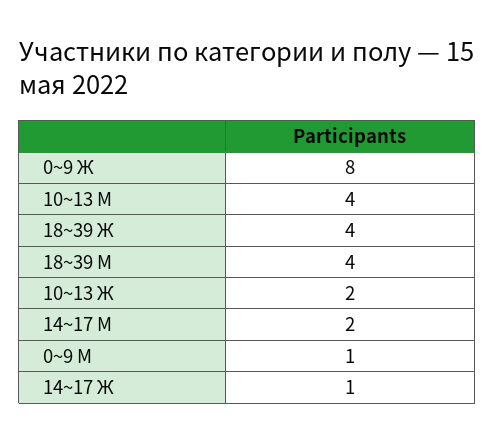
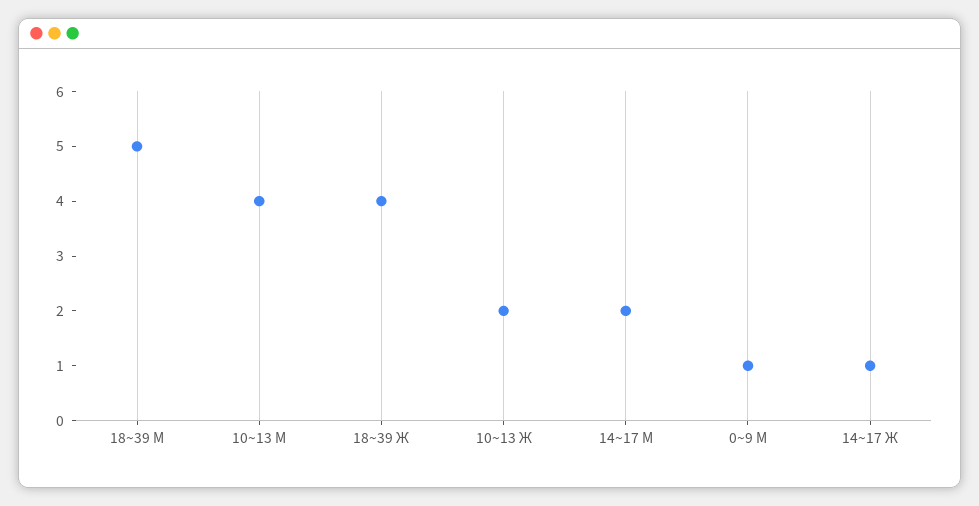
  {
-   "0~9 Ж": 8,
    "10~13 М": 4,
    "18~39 Ж": 4,
-   "18~39 М": 4,
+   "18~39 М": 5,
    "10~13 Ж": 2,
    "14~17 М": 2,
    "0~9 М": 1,
    "14~17 Ж": 1
  }

